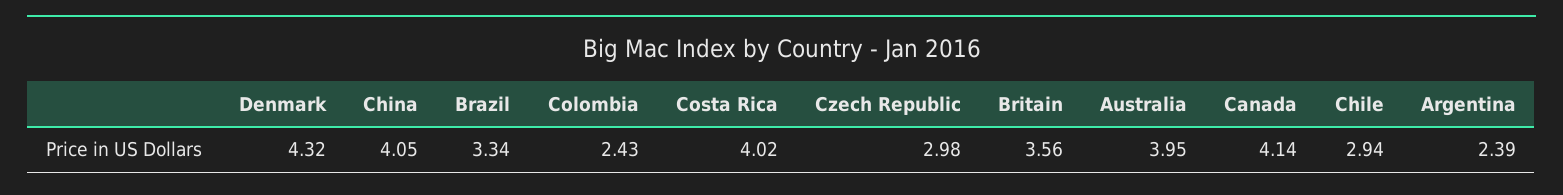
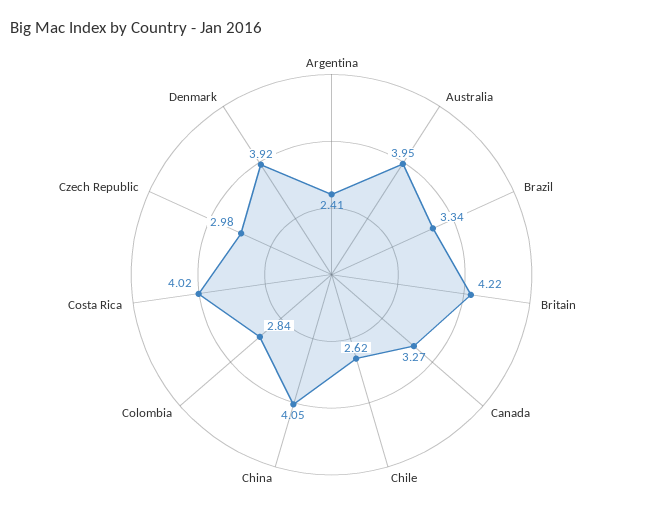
  {
-   "Denmark": 4.32,
+   "Denmark": 3.92,
    "China": 4.05,
    "Brazil": 3.34,
-   "Colombia": 2.43,
+   "Colombia": 2.84,
    "Costa Rica": 4.02,
    "Czech Republic": 2.98,
-   "Britain": 3.56,
+   "Britain": 4.22,
    "Australia": 3.95,
-   "Canada": 4.14,
+   "Canada": 3.27,
-   "Chile": 2.94,
+   "Chile": 2.62,
-   "Argentina": 2.39
+   "Argentina": 2.41
  }

